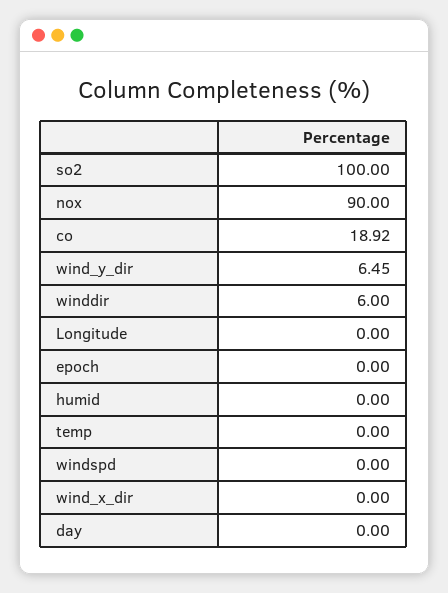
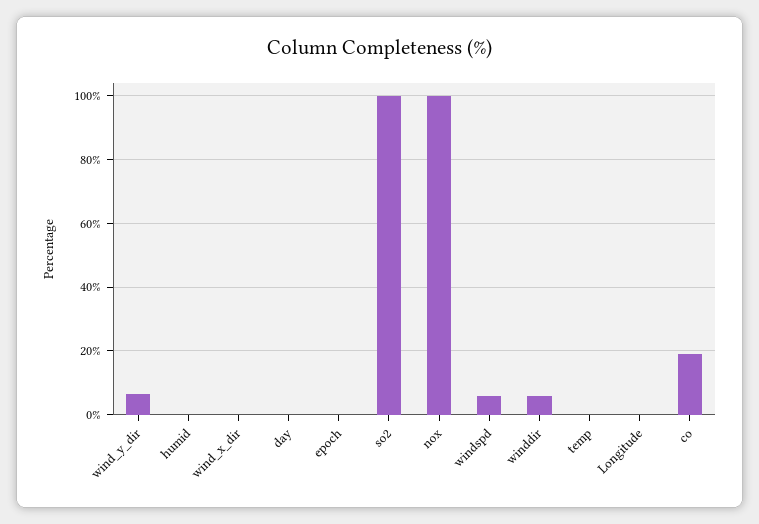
  {
    "so2": 100,
-   "nox": 90,
+   "nox": 100,
    "co": 18.92,
    "wind_y_dir": 6.45,
    "winddir": 6,
    "Longitude": 0,
    "epoch": 0,
    "humid": 0,
    "temp": 0,
-   "windspd": 0,
+   "windspd": 6,
    "wind_x_dir": 0,
    "day": 0
  }

